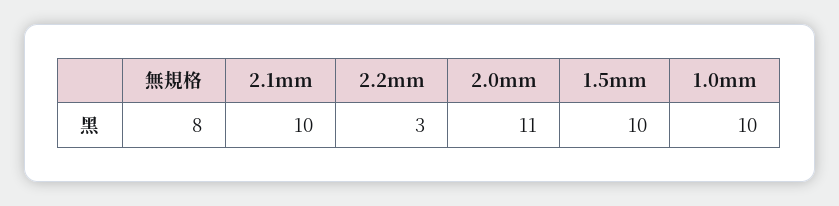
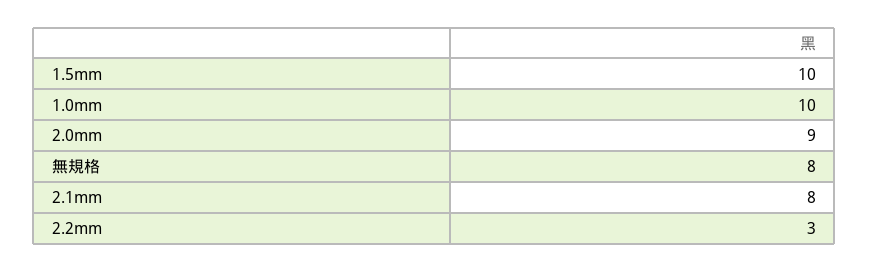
  {
    "無規格": 8,
-   "2.1mm": 10,
+   "2.1mm": 8,
    "2.2mm": 3,
-   "2.0mm": 11,
+   "2.0mm": 9,
    "1.5mm": 10,
    "1.0mm": 10
  }

